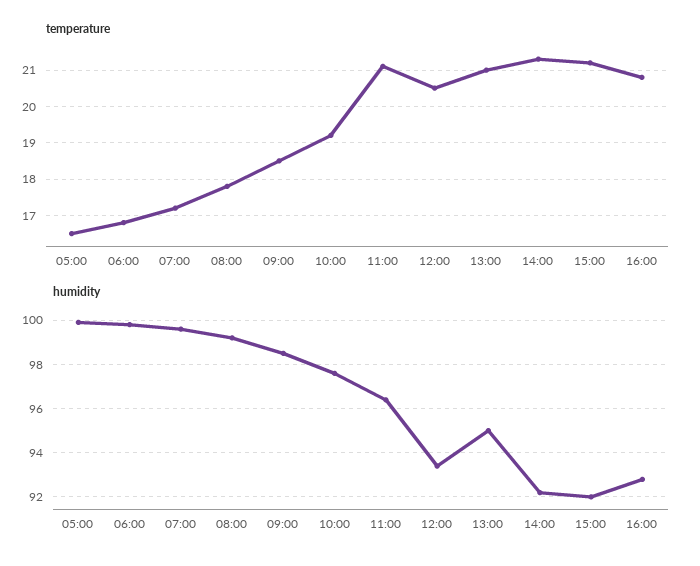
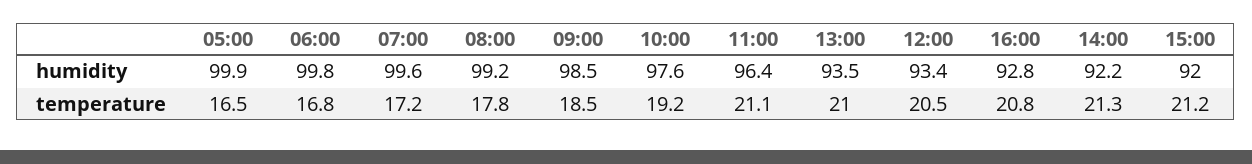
  {
    "temperature": {
      "05:00": 16.5,
      "06:00": 16.8,
      "07:00": 17.2,
      "08:00": 17.8,
      "09:00": 18.5,
      "10:00": 19.2,
      "11:00": 21.1,
      "12:00": 20.5,
      "13:00": 21,
      "14:00": 21.3,
      "15:00": 21.2,
      "16:00": 20.8
    },
    "humidity": {
      "05:00": 99.9,
      "06:00": 99.8,
      "07:00": 99.6,
      "08:00": 99.2,
      "09:00": 98.5,
      "10:00": 97.6,
      "11:00": 96.4,
      "12:00": 93.4,
-     "13:00": 95,
+     "13:00": 93.5,
      "14:00": 92.2,
      "15:00": 92,
      "16:00": 92.8
    }
  }

